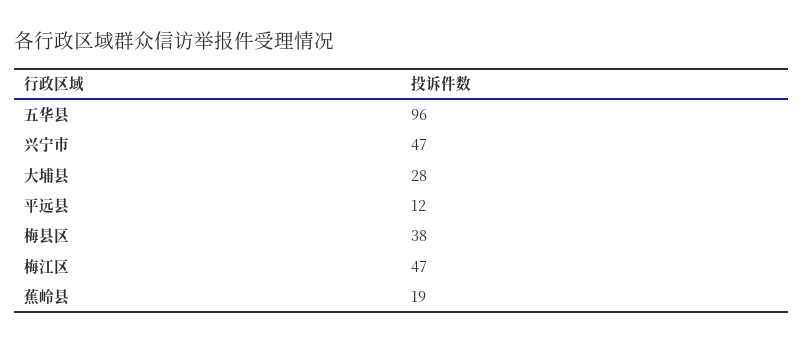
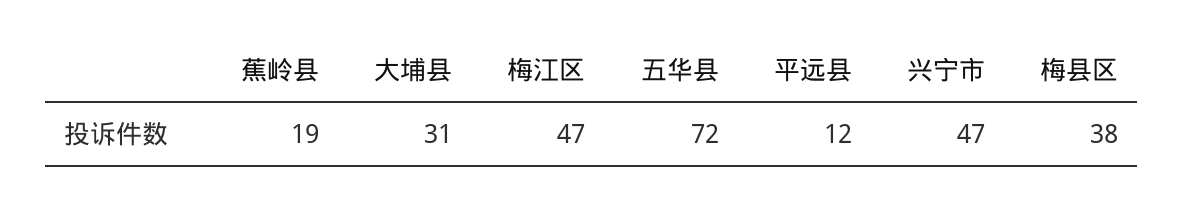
  {
-   "五华县": 96,
+   "五华县": 72,
    "兴宁市": 47,
-   "大埔县": 28,
+   "大埔县": 31,
    "平远县": 12,
    "梅县区": 38,
    "梅江区": 47,
    "蕉岭县": 19
  }

